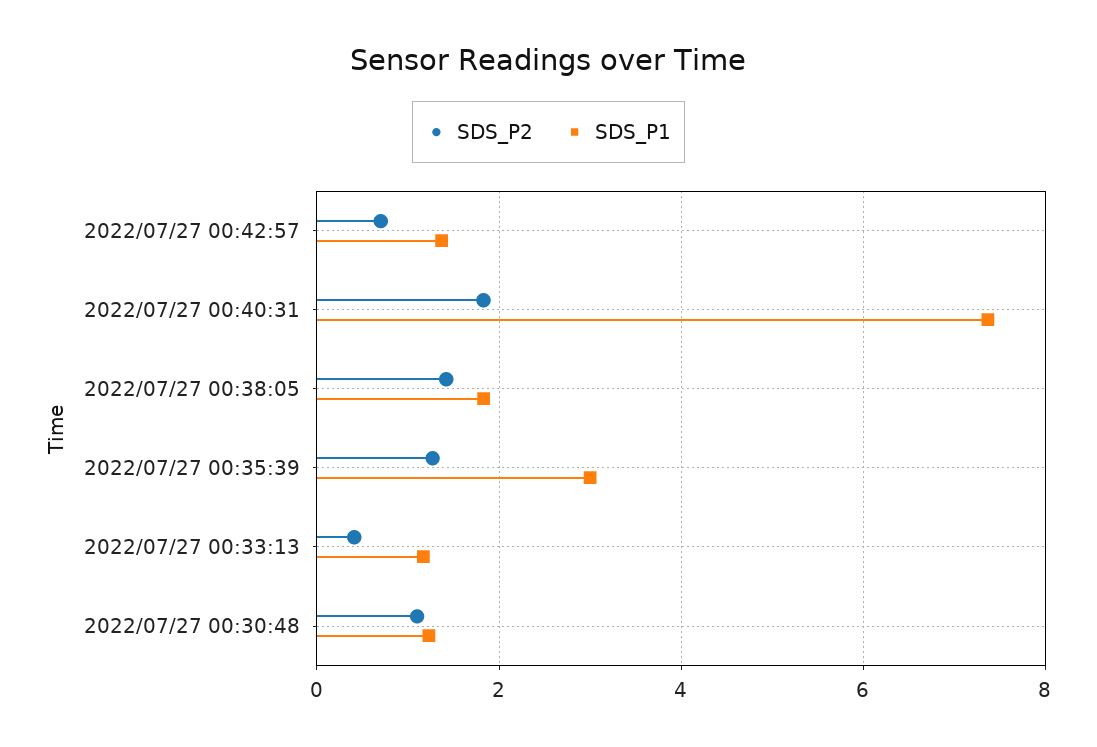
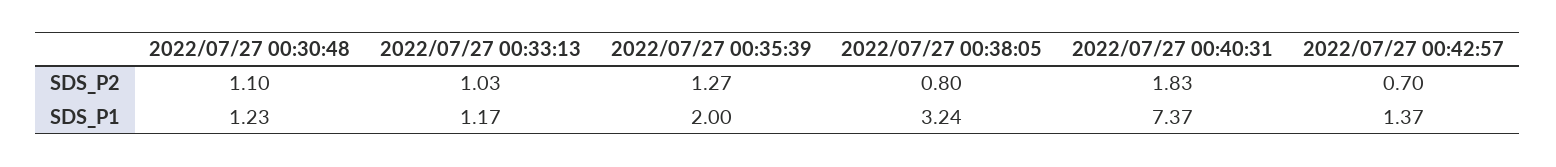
  {
    "SDS_P2": {
      "2022/07/27 00:42:57": 0.7,
      "2022/07/27 00:40:31": 1.83,
-     "2022/07/27 00:38:05": 1.4,
+     "2022/07/27 00:38:05": 0.8,
      "2022/07/27 00:35:39": 1.27,
-     "2022/07/27 00:33:13": 0.4,
+     "2022/07/27 00:33:13": 1.03,
      "2022/07/27 00:30:48": 1.1
    },
    "SDS_P1": {
      "2022/07/27 00:42:57": 1.37,
      "2022/07/27 00:40:31": 7.37,
-     "2022/07/27 00:38:05": 1.8,
+     "2022/07/27 00:38:05": 3.24,
-     "2022/07/27 00:35:39": 3,
+     "2022/07/27 00:35:39": 2,
      "2022/07/27 00:33:13": 1.17,
      "2022/07/27 00:30:48": 1.23
    }
  }

